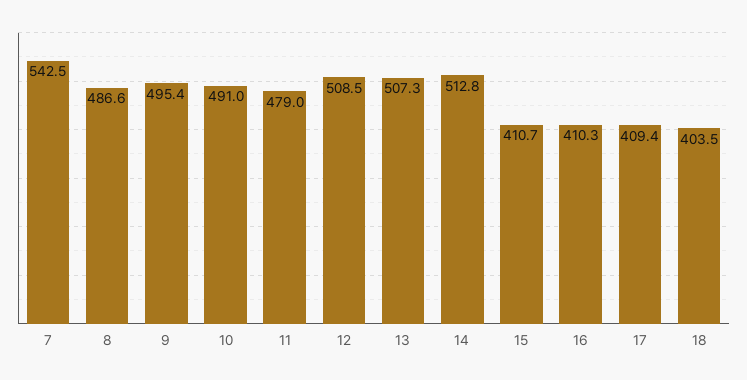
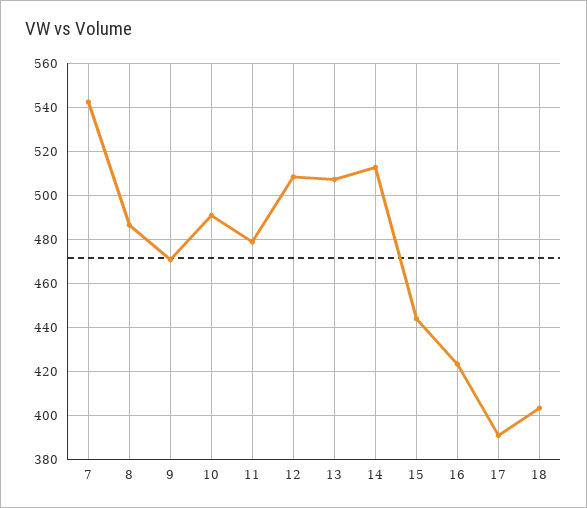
  {
    "7": 542.5,
    "8": 486.6,
-   "9": 495.4,
+   "9": 470,
    "10": 491,
    "11": 479,
    "12": 508.5,
    "13": 507.3,
    "14": 512.8,
-   "15": 410.7,
+   "15": 445,
-   "16": 410.3,
+   "16": 425,
-   "17": 409.4,
+   "17": 390,
    "18": 403.5
  }

